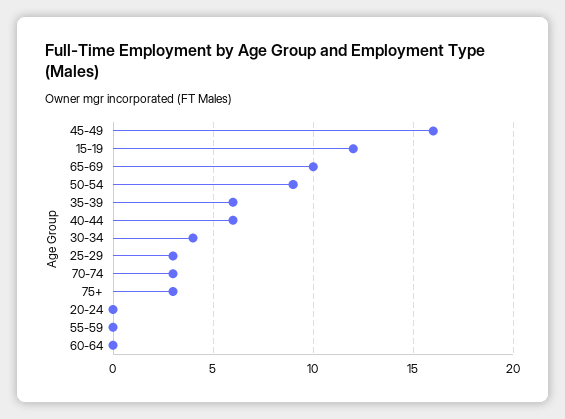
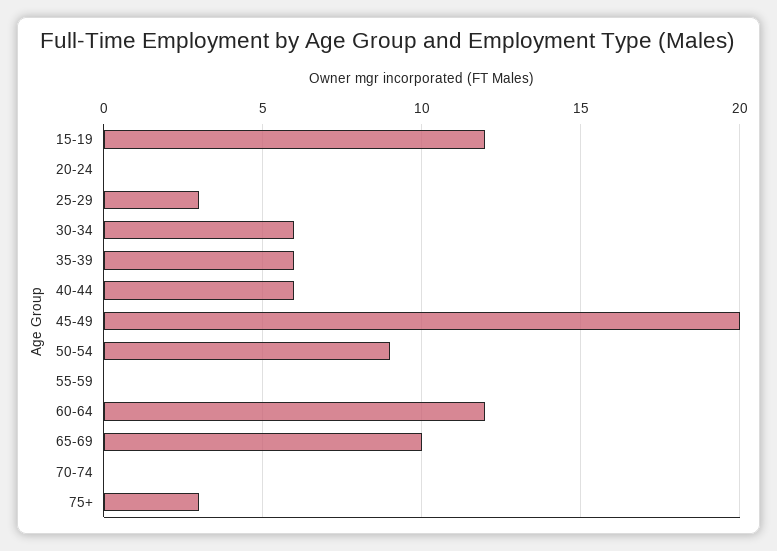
  {
-   "45-49": 16,
+   "45-49": 20,
    "15-19": 12,
    "65-69": 10,
    "50-54": 9,
    "35-39": 6,
    "40-44": 6,
-   "30-34": 4,
+   "30-34": 6,
    "25-29": 3,
-   "70-74": 3,
+   "70-74": 0,
    "75+": 3,
    "20-24": 0,
    "55-59": 0,
-   "60-64": 0
+   "60-64": 12
  }

